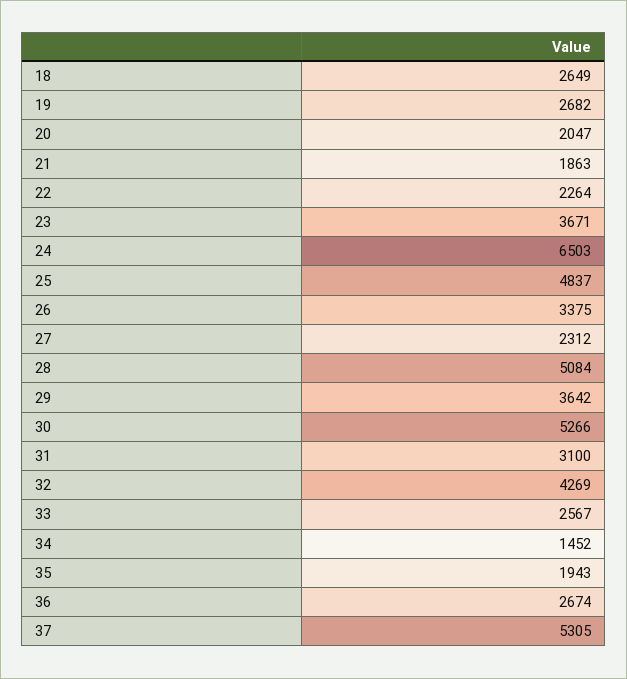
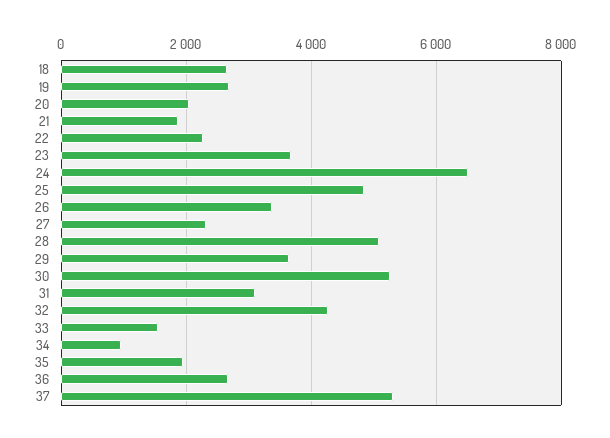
  {
    "18": 2649,
    "19": 2682,
    "20": 2047,
    "21": 1863,
    "22": 2264,
    "23": 3671,
    "24": 6503,
    "25": 4837,
    "26": 3375,
    "27": 2312,
    "28": 5084,
    "29": 3642,
    "30": 5266,
    "31": 3100,
    "32": 4269,
-   "33": 2567,
+   "33": 1600,
-   "34": 1452,
+   "34": 1000,
    "35": 1943,
    "36": 2674,
    "37": 5305
  }

